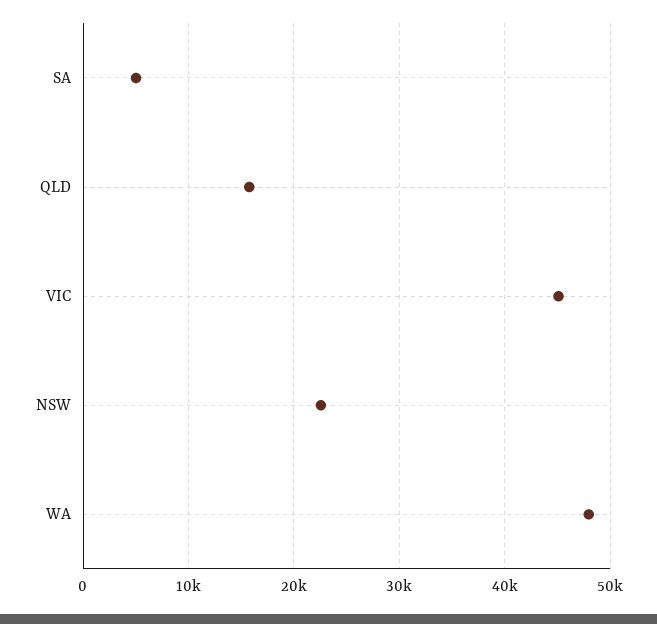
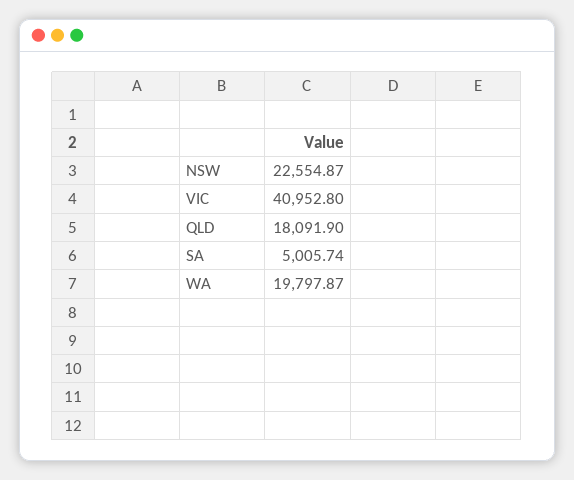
  {
    "SA": 5005.74,
-   "QLD": 16000,
+   "QLD": 18091.9,
-   "VIC": 45000,
+   "VIC": 40952.8,
    "NSW": 22554.87,
-   "WA": 48000
+   "WA": 19797.87
  }

